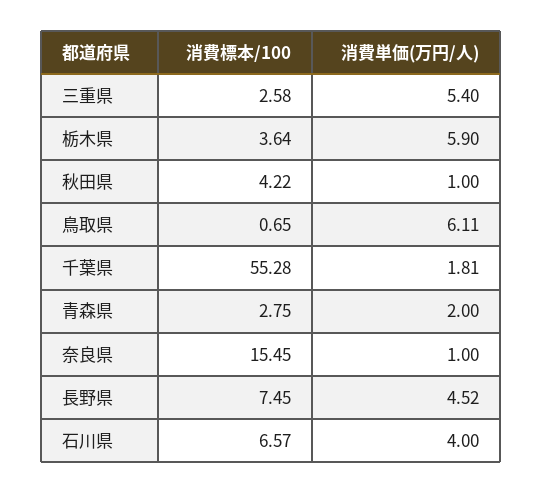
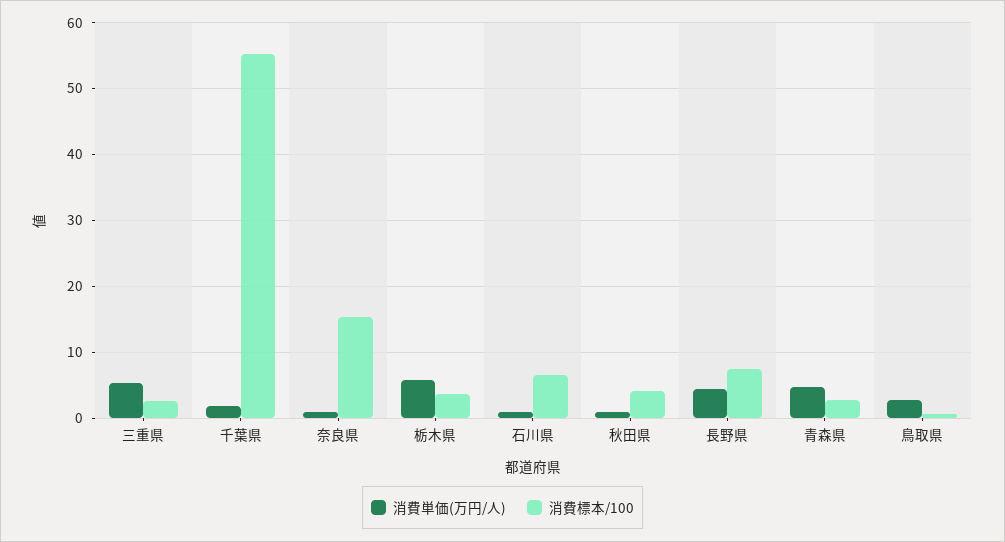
  {
    "消費標本/100": {
      "三重県": 2.58,
      "栃木県": 3.64,
      "秋田県": 4.22,
      "鳥取県": 0.65,
      "千葉県": 55.28,
      "青森県": 2.75,
      "奈良県": 15.45,
      "長野県": 7.45,
      "石川県": 6.57
    },
    "消費単価(万円/人)": {
      "三重県": 5.4,
      "栃木県": 5.9,
      "秋田県": 1,
-     "鳥取県": 6.11,
+     "鳥取県": 3,
      "千葉県": 1.81,
-     "青森県": 2,
+     "青森県": 5,
      "奈良県": 1,
      "長野県": 4.52,
-     "石川県": 4
+     "石川県": 1
    }
  }

